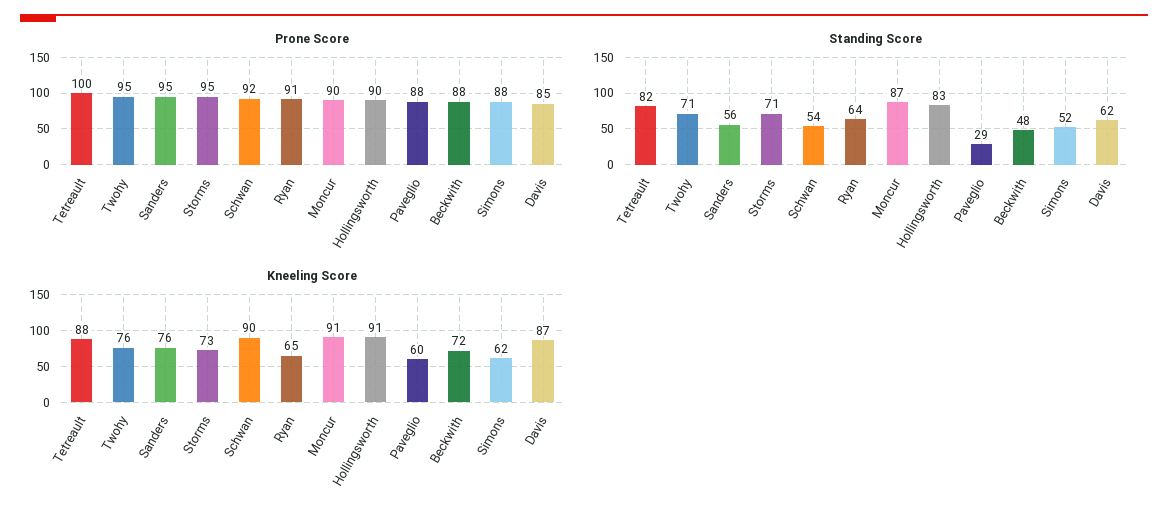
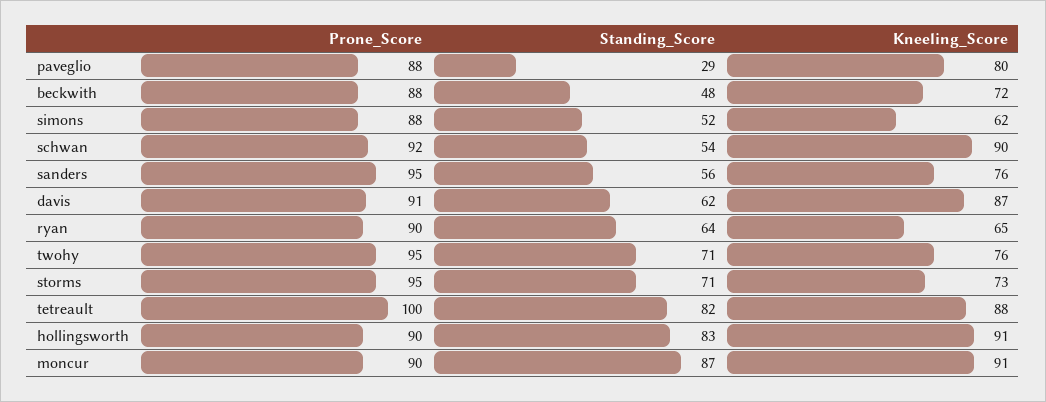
  {
    "Prone Score": {
      "Tetreault": 100,
      "Twohy": 95,
      "Sanders": 95,
      "Storms": 95,
      "Schwan": 92,
-     "Ryan": 91,
+     "Ryan": 90,
      "Moncur": 90,
      "Hollingsworth": 90,
      "Paveglio": 88,
      "Beckwith": 88,
      "Simons": 88,
-     "Davis": 85
+     "Davis": 91
    },
    "Standing Score": {
      "Tetreault": 82,
      "Twohy": 71,
      "Sanders": 56,
      "Storms": 71,
      "Schwan": 54,
      "Ryan": 64,
      "Moncur": 87,
      "Hollingsworth": 83,
      "Paveglio": 29,
      "Beckwith": 48,
      "Simons": 52,
      "Davis": 62
    },
    "Kneeling Score": {
      "Tetreault": 88,
      "Twohy": 76,
      "Sanders": 76,
      "Storms": 73,
      "Schwan": 90,
      "Ryan": 65,
      "Moncur": 91,
      "Hollingsworth": 91,
-     "Paveglio": 60,
+     "Paveglio": 80,
      "Beckwith": 72,
      "Simons": 62,
      "Davis": 87
    }
  }

